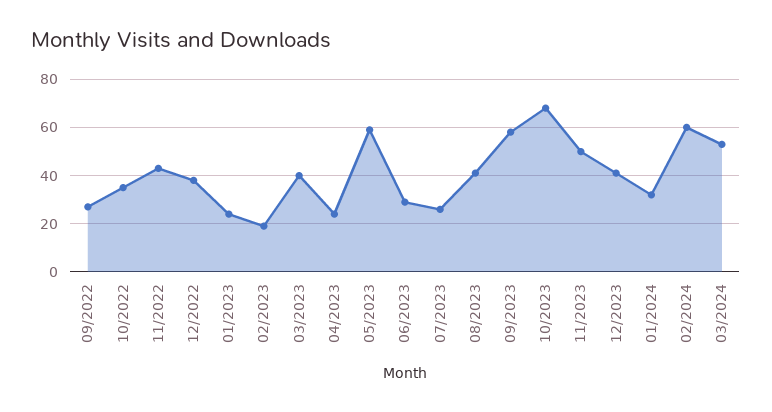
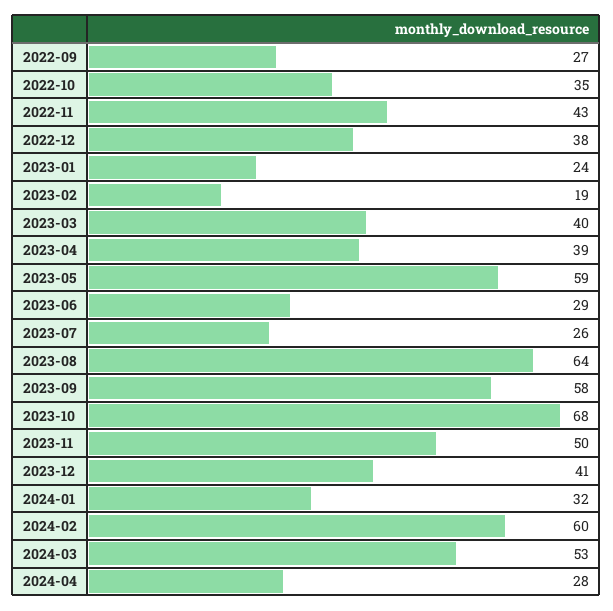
  {
    "09/2022": 27,
    "10/2022": 35,
    "11/2022": 43,
    "12/2022": 38,
    "01/2023": 24,
    "02/2023": 19,
    "03/2023": 40,
-   "04/2023": 25,
+   "04/2023": 39,
    "05/2023": 59,
    "06/2023": 29,
    "07/2023": 26,
-   "08/2023": 40,
+   "08/2023": 64,
    "09/2023": 58,
    "10/2023": 68,
    "11/2023": 50,
    "12/2023": 41,
    "01/2024": 32,
    "02/2024": 60,
-   "03/2024": 53
+   "03/2024": 53,
+   "2024-04": 28
  }

